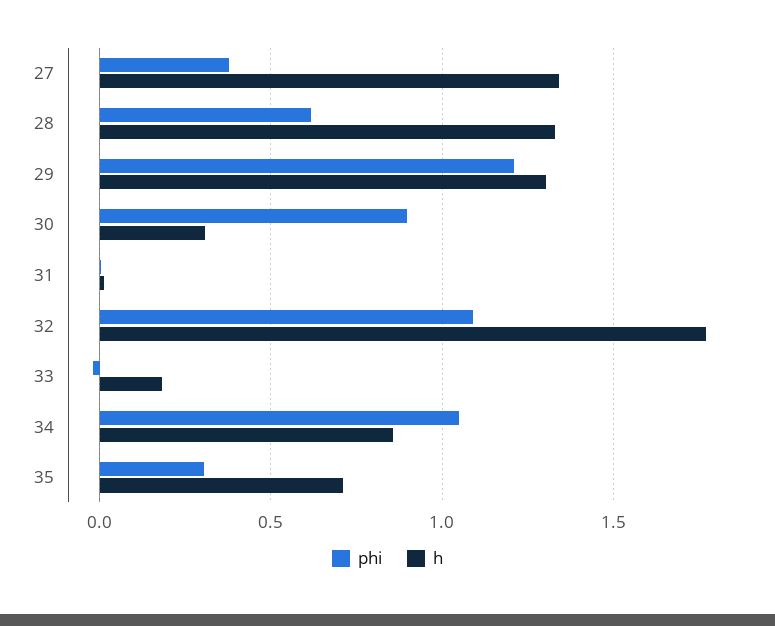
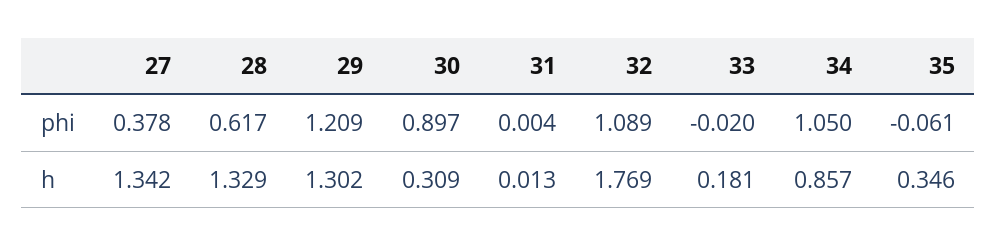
  {
    "phi": {
      "27": 0.378,
      "28": 0.617,
      "29": 1.209,
      "30": 0.897,
      "31": 0.004,
      "32": 1.089,
      "33": -0.02,
      "34": 1.05,
-     "35": 0.3
+     "35": -0.061
    },
    "h": {
      "27": 1.342,
      "28": 1.329,
      "29": 1.302,
      "30": 0.309,
      "31": 0.013,
      "32": 1.769,
      "33": 0.181,
      "34": 0.857,
-     "35": 0.7
+     "35": 0.346
    }
  }

